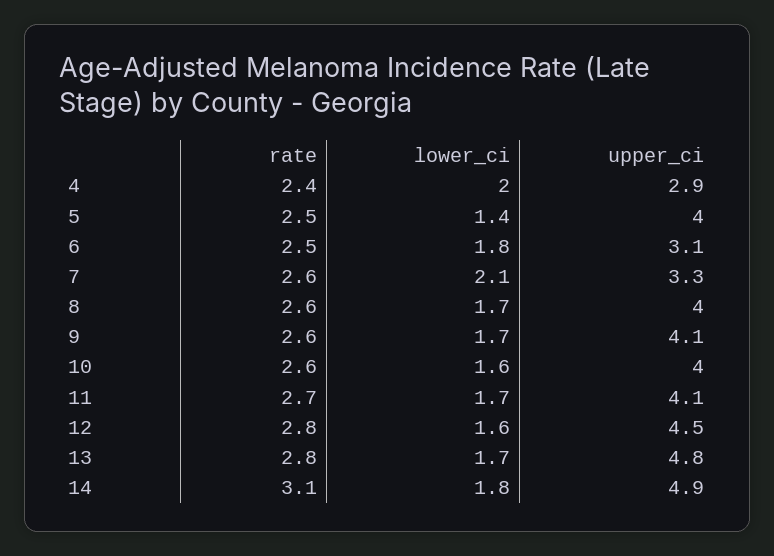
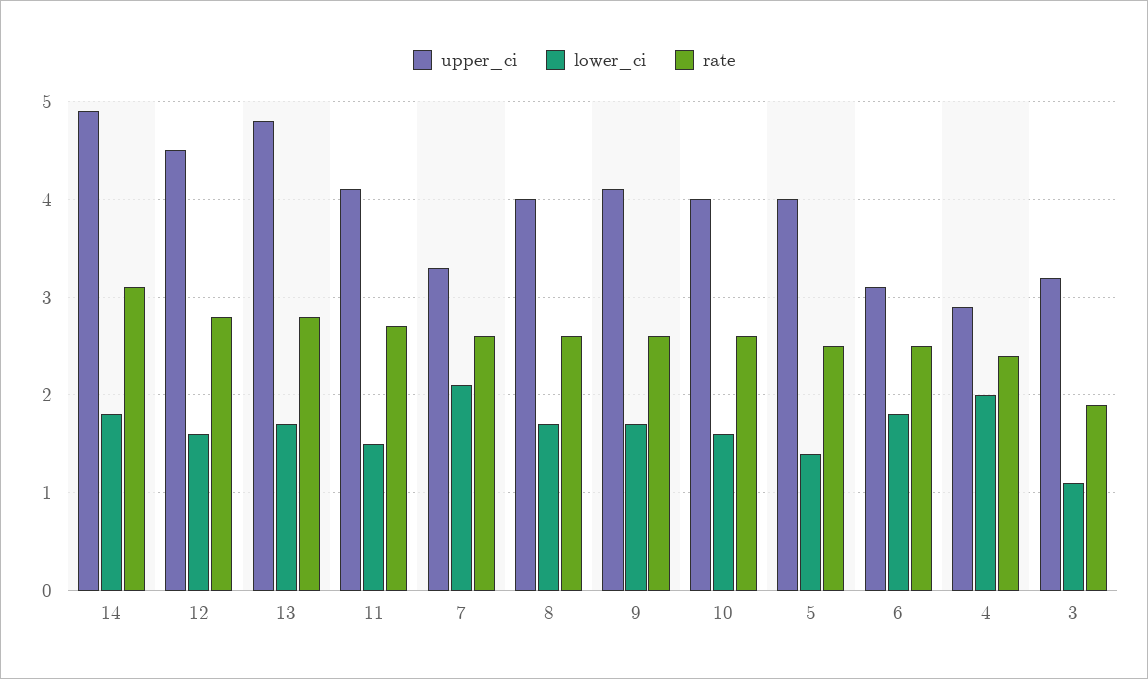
  {
    "rate": {
      "4": 2.4,
      "5": 2.5,
      "6": 2.5,
      "7": 2.6,
      "8": 2.6,
      "9": 2.6,
      "10": 2.6,
      "11": 2.7,
      "12": 2.8,
      "13": 2.8,
-     "14": 3.1
+     "14": 3.1,
+     "3": 1.9
    },
    "lower_ci": {
      "4": 2,
      "5": 1.4,
      "6": 1.8,
      "7": 2.1,
      "8": 1.7,
      "9": 1.7,
      "10": 1.6,
-     "11": 1.7,
+     "11": 1.5,
      "12": 1.6,
      "13": 1.7,
-     "14": 1.8
+     "14": 1.8,
+     "3": 1.1
    },
    "upper_ci": {
      "4": 2.9,
      "5": 4,
      "6": 3.1,
      "7": 3.3,
      "8": 4,
      "9": 4.1,
      "10": 4,
      "11": 4.1,
      "12": 4.5,
      "13": 4.8,
-     "14": 4.9
+     "14": 4.9,
+     "3": 3.2
    }
  }

